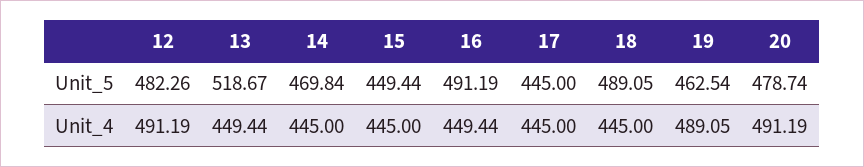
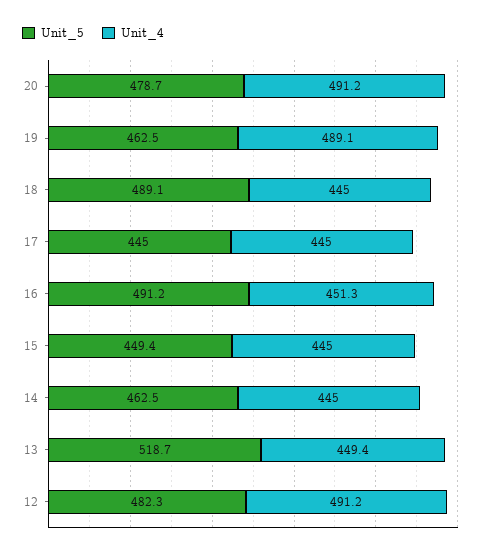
  {
    "Unit_5": {
      "12": 482.26,
      "13": 518.67,
-     "14": 469.84,
+     "14": 462.5,
      "15": 449.44,
      "16": 491.19,
      "17": 445,
      "18": 489.05,
      "19": 462.54,
      "20": 478.74
    },
    "Unit_4": {
      "12": 491.19,
      "13": 449.44,
      "14": 445,
      "15": 445,
-     "16": 449.44,
+     "16": 451.3,
      "17": 445,
      "18": 445,
      "19": 489.05,
      "20": 491.19
    }
  }

